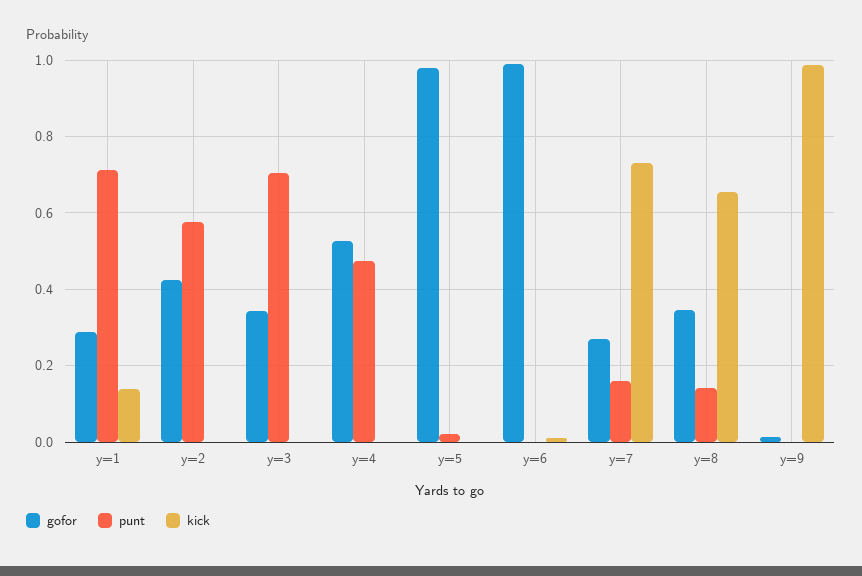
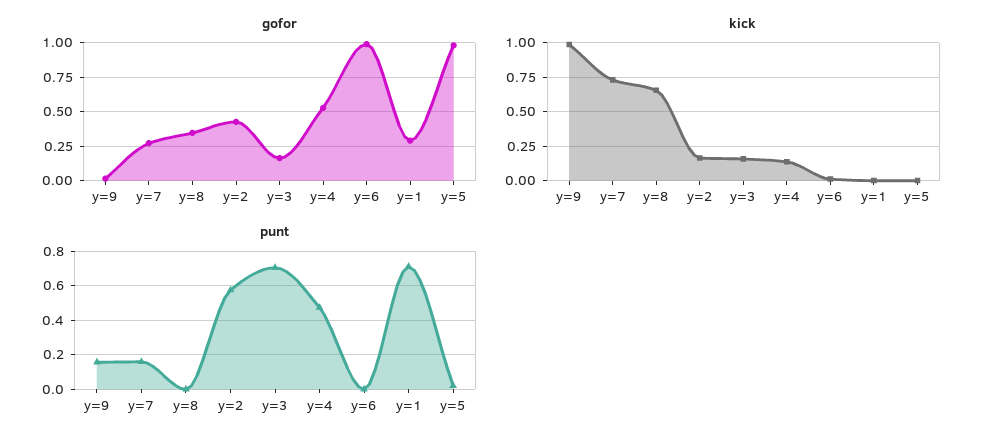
  {
    "gofor": {
      "y=1": 0.28,
      "y=2": 0.42,
-     "y=3": 0.34,
+     "y=3": 0.15,
      "y=4": 0.52,
      "y=5": 0.98,
      "y=6": 0.98,
      "y=7": 0.28,
      "y=8": 0.34,
      "y=9": 0.02
    },
    "punt": {
      "y=1": 0.72,
      "y=2": 0.58,
      "y=3": 0.7,
      "y=4": 0.48,
      "y=5": 0.02,
      "y=6": 0,
      "y=7": 0.16,
-     "y=8": 0.14,
+     "y=8": 0,
-     "y=9": 0
+     "y=9": 0.15
    },
    "kick": {
-     "y=1": 0.14,
+     "y=1": 0,
-     "y=2": 0,
+     "y=2": 0.15,
-     "y=3": 0,
+     "y=3": 0.15,
-     "y=4": 0,
+     "y=4": 0.15,
      "y=5": 0,
      "y=6": 0.02,
      "y=7": 0.72,
      "y=8": 0.66,
      "y=9": 0.98
    }
  }

